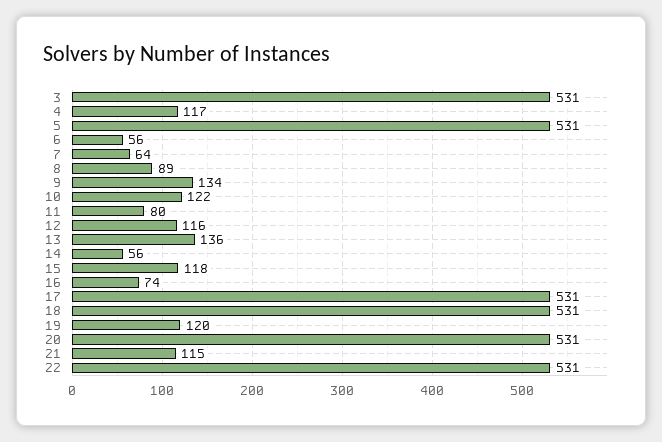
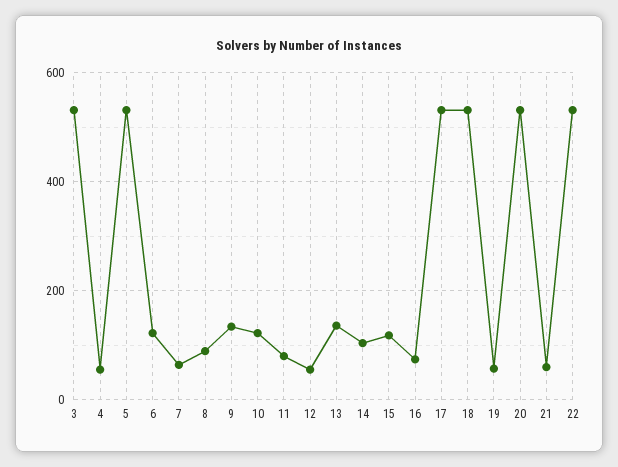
  {
    "3": 531,
-   "4": 117,
+   "4": 60,
    "5": 531,
-   "6": 56,
+   "6": 120,
    "7": 64,
    "8": 89,
    "9": 134,
    "10": 122,
    "11": 80,
-   "12": 116,
+   "12": 60,
    "13": 136,
-   "14": 56,
+   "14": 100,
    "15": 118,
    "16": 74,
    "17": 531,
    "18": 531,
-   "19": 120,
+   "19": 60,
    "20": 531,
-   "21": 115,
+   "21": 60,
    "22": 531
  }

